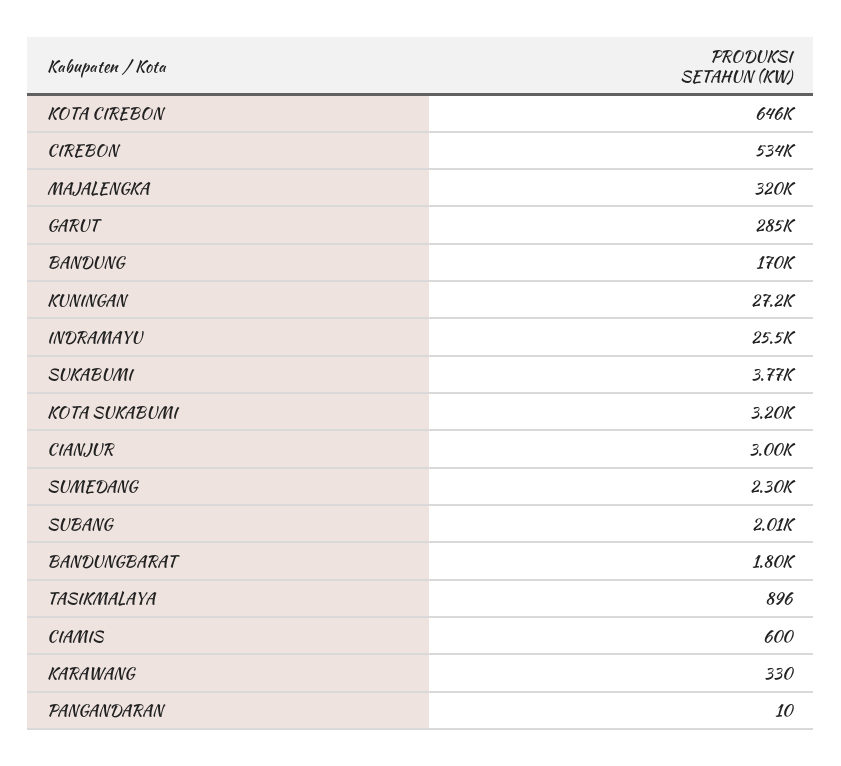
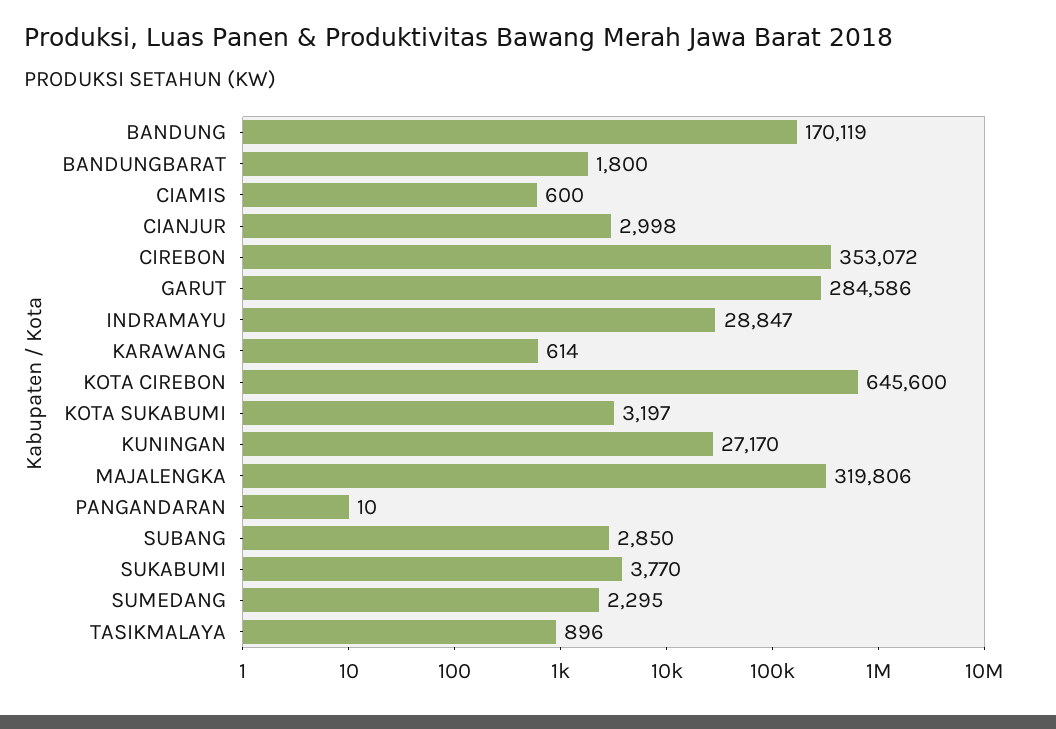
  {
    "KOTA CIREBON": 645600,
-   "CIREBON": 534000,
+   "CIREBON": 353072,
    "MAJALENGKA": 319806,
    "GARUT": 284586,
    "BANDUNG": 170119,
    "KUNINGAN": 27170,
-   "INDRAMAYU": 25500,
+   "INDRAMAYU": 28847,
    "SUKABUMI": 3770,
    "KOTA SUKABUMI": 3197,
    "CIANJUR": 2998,
    "SUMEDANG": 2295,
-   "SUBANG": 2010,
+   "SUBANG": 2850,
    "BANDUNGBARAT": 1800,
    "TASIKMALAYA": 896,
    "CIAMIS": 600,
-   "KARAWANG": 330,
+   "KARAWANG": 614,
    "PANGANDARAN": 10
  }

